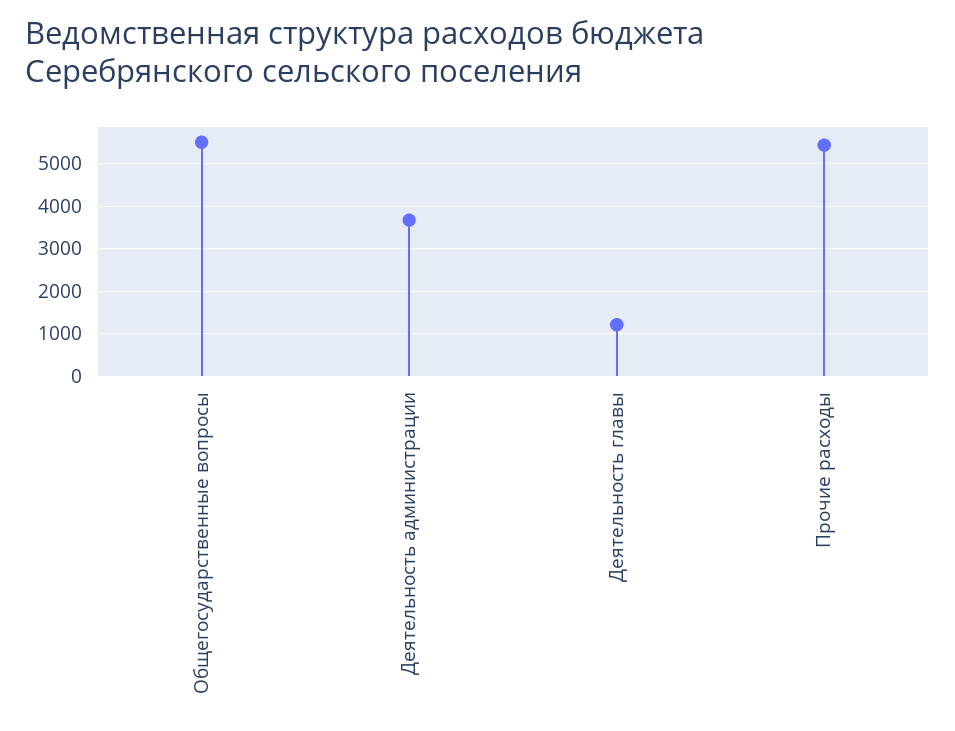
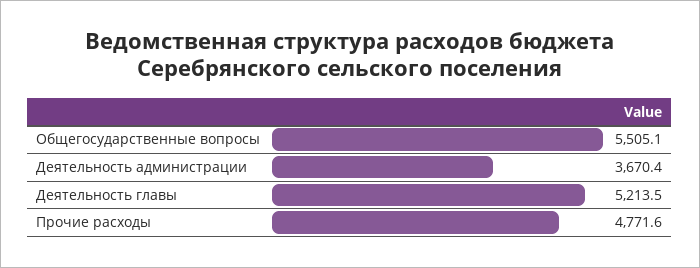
  {
    "Общегосударственные вопросы": 5505.1,
    "Деятельность администрации": 3670.4,
-   "Деятельность главы": 1200,
+   "Деятельность главы": 5213.5,
-   "Прочие расходы": 5400
+   "Прочие расходы": 4771.6
  }

